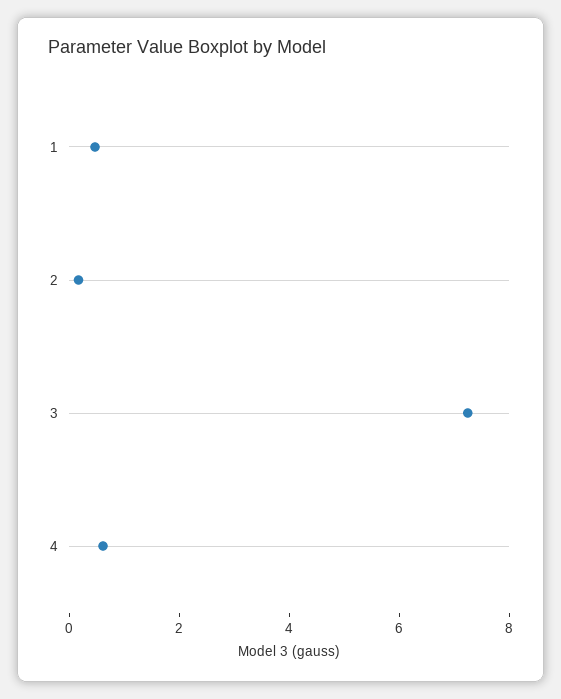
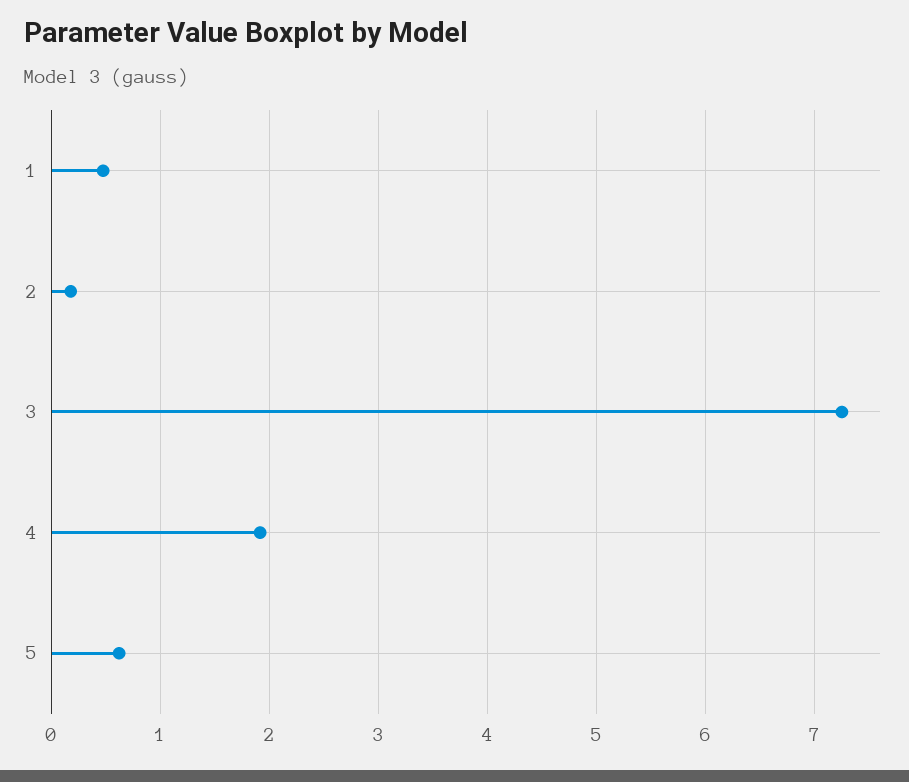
  {
    "1": 0.5,
    "2": 0.2,
    "3": 7.2,
-   "4": 0.5
+   "4": 1.9,
+   "5": 0.6
  }

